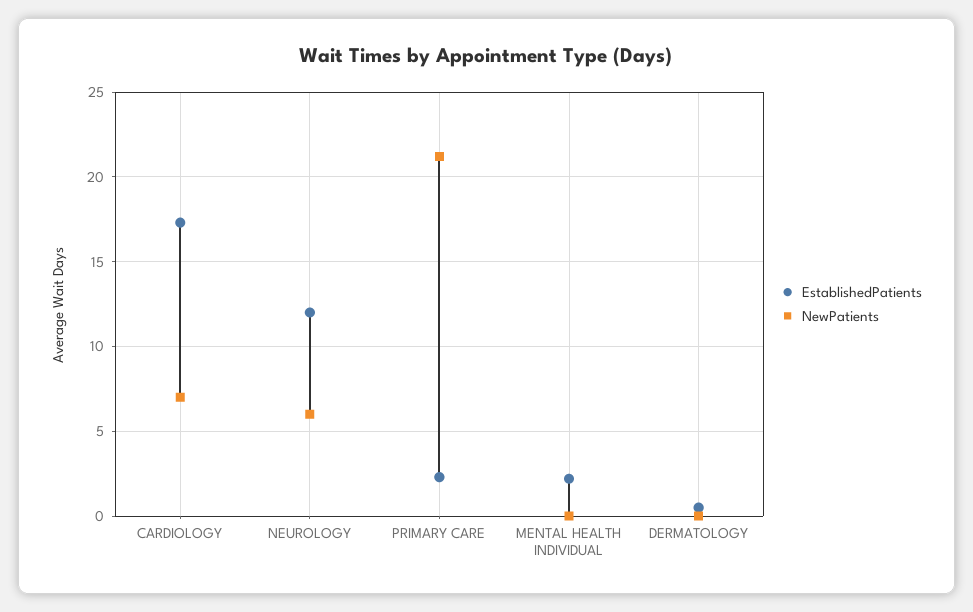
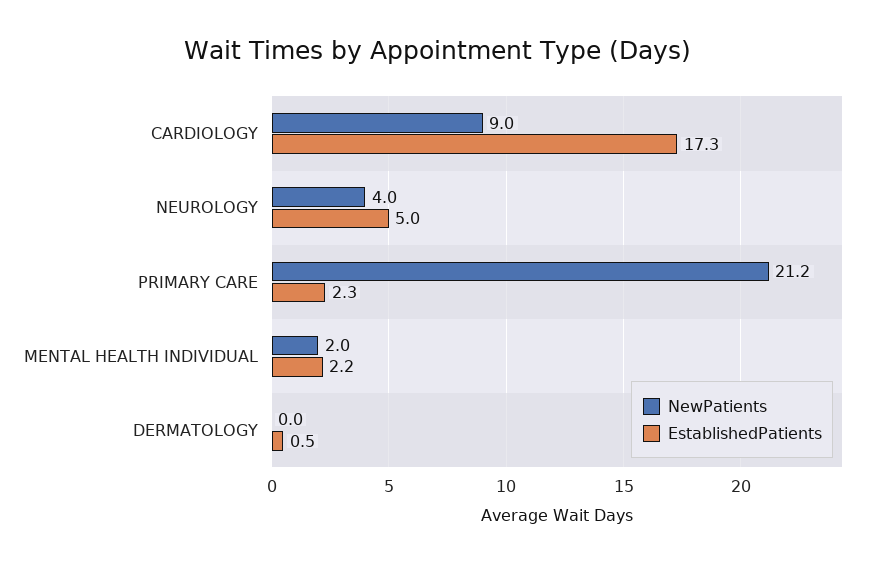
  {
    "EstablishedPatients": {
      "CARDIOLOGY": 17.3,
-     "NEUROLOGY": 12,
+     "NEUROLOGY": 5,
      "PRIMARY CARE": 2.3,
      "MENTAL HEALTH INDIVIDUAL": 2.2,
      "DERMATOLOGY": 0.5
    },
    "NewPatients": {
-     "CARDIOLOGY": 7,
+     "CARDIOLOGY": 9,
-     "NEUROLOGY": 6,
+     "NEUROLOGY": 4,
      "PRIMARY CARE": 21.2,
-     "MENTAL HEALTH INDIVIDUAL": 0,
+     "MENTAL HEALTH INDIVIDUAL": 2,
      "DERMATOLOGY": 0
    }
  }

